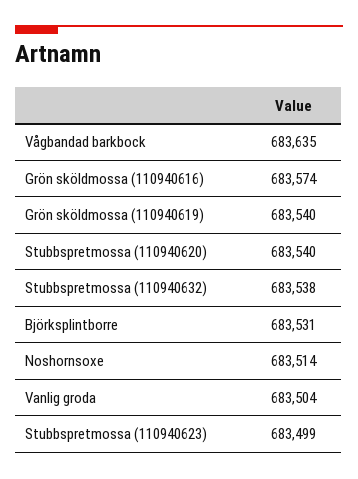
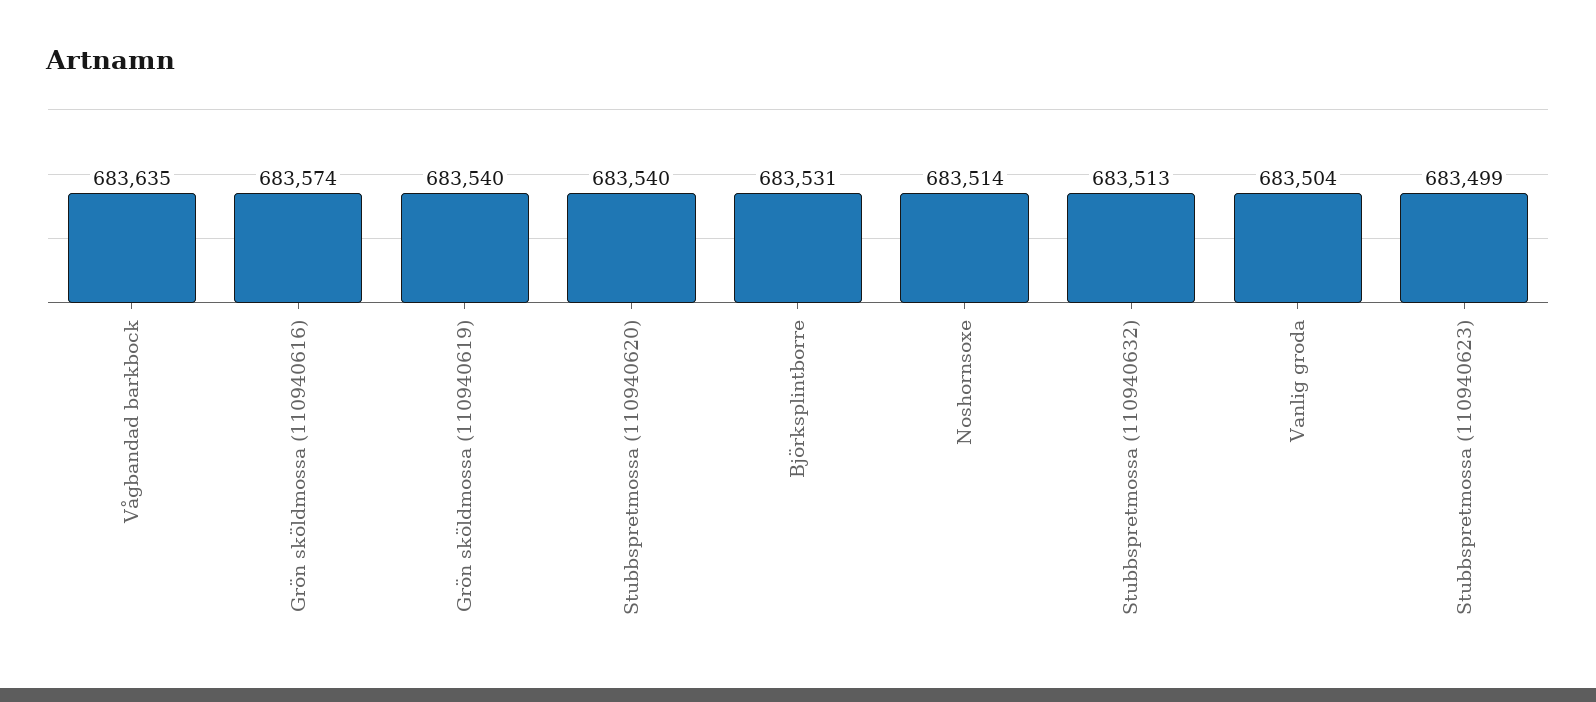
  {
    "Vågbandad barkbock": 683635,
    "Grön sköldmossa (110940616)": 683574,
    "Grön sköldmossa (110940619)": 683540,
    "Stubbspretmossa (110940620)": 683540,
-   "Stubbspretmossa (110940632)": 683538,
+   "Stubbspretmossa (110940632)": 683513,
    "Björksplintborre": 683531,
    "Noshornsoxe": 683514,
    "Vanlig groda": 683504,
    "Stubbspretmossa (110940623)": 683499
  }

